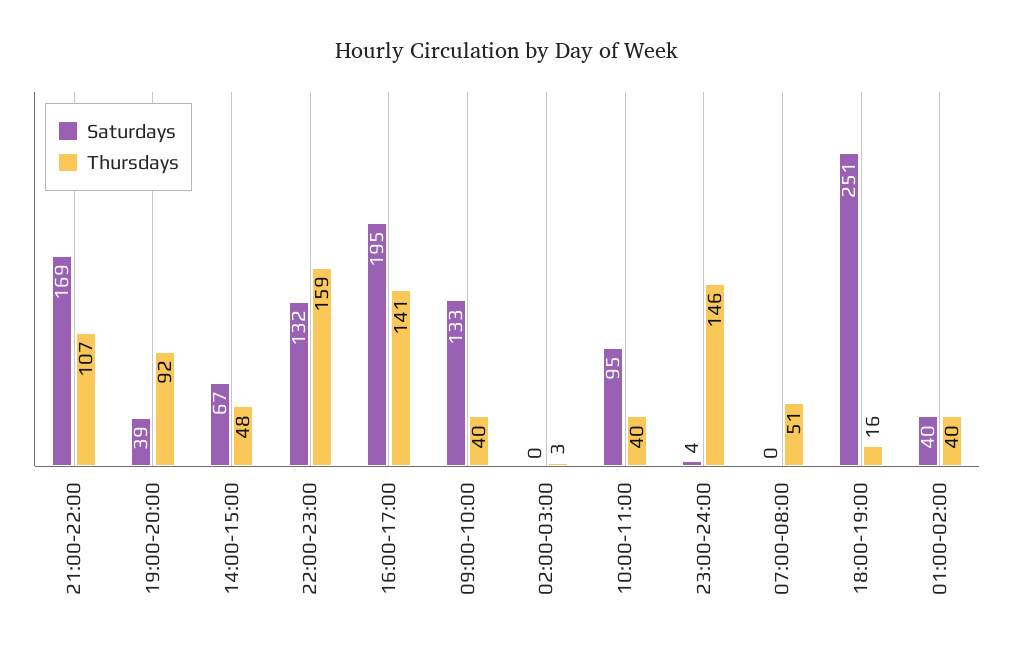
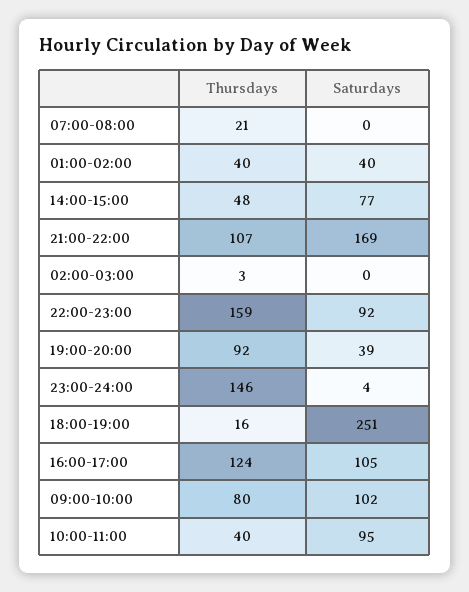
  {
    "Saturdays": {
      "21:00-22:00": 169,
      "19:00-20:00": 39,
-     "14:00-15:00": 67,
+     "14:00-15:00": 77,
-     "22:00-23:00": 132,
+     "22:00-23:00": 92,
-     "16:00-17:00": 195,
+     "16:00-17:00": 105,
-     "09:00-10:00": 133,
+     "09:00-10:00": 102,
      "02:00-03:00": 0,
      "10:00-11:00": 95,
      "23:00-24:00": 4,
      "07:00-08:00": 0,
      "18:00-19:00": 251,
      "01:00-02:00": 40
    },
    "Thursdays": {
      "21:00-22:00": 107,
      "19:00-20:00": 92,
      "14:00-15:00": 48,
      "22:00-23:00": 159,
-     "16:00-17:00": 141,
+     "16:00-17:00": 124,
-     "09:00-10:00": 40,
+     "09:00-10:00": 80,
      "02:00-03:00": 3,
      "10:00-11:00": 40,
      "23:00-24:00": 146,
-     "07:00-08:00": 51,
+     "07:00-08:00": 21,
      "18:00-19:00": 16,
      "01:00-02:00": 40
    }
  }

